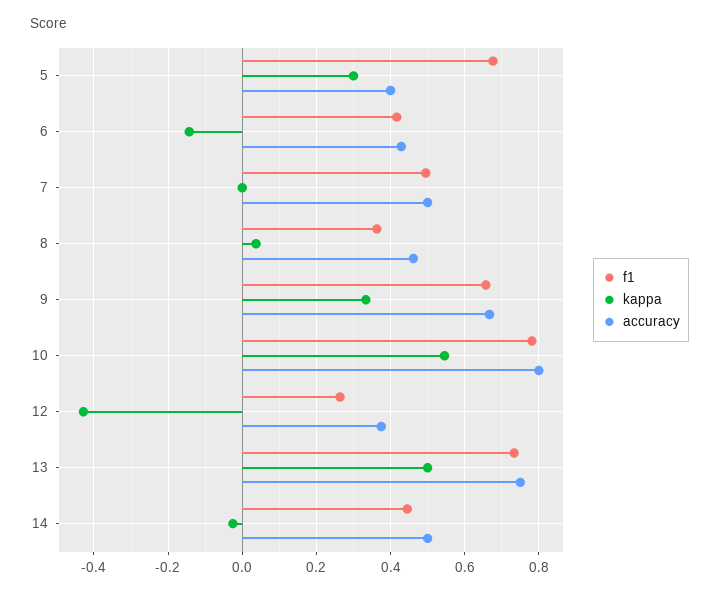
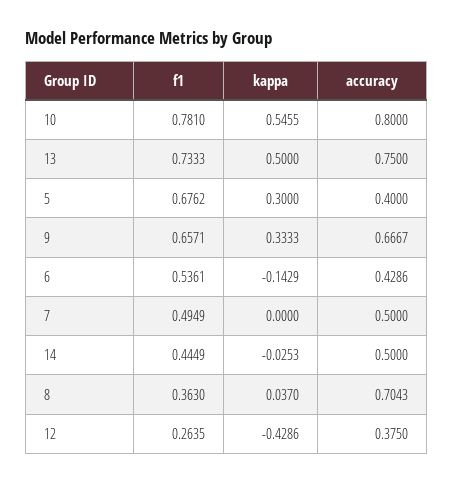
  {
    "f1": {
      "5": 0.6762,
-     "6": 0.42,
+     "6": 0.5361,
      "7": 0.4949,
      "8": 0.363,
      "9": 0.6571,
      "10": 0.781,
      "12": 0.2635,
      "13": 0.7333,
      "14": 0.4449
    },
    "kappa": {
      "5": 0.3,
      "6": -0.1429,
      "7": 0,
      "8": 0.037,
      "9": 0.3333,
      "10": 0.5455,
      "12": -0.4286,
      "13": 0.5,
      "14": -0.0253
    },
    "accuracy": {
      "5": 0.4,
      "6": 0.4286,
      "7": 0.5,
-     "8": 0.46,
+     "8": 0.7043,
      "9": 0.6667,
      "10": 0.8,
      "12": 0.375,
      "13": 0.75,
      "14": 0.5
    }
  }

